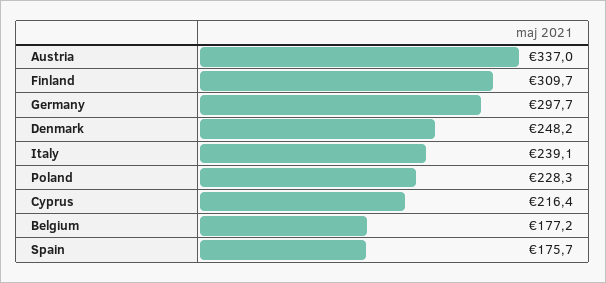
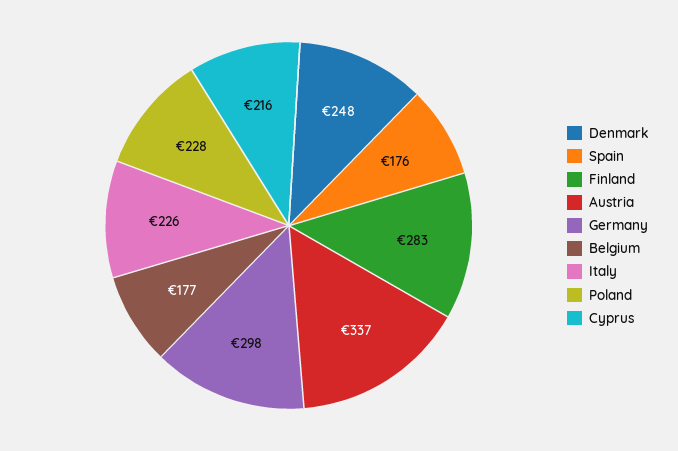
  {
    "Austria": 337,
-   "Finland": 309.7,
+   "Finland": 283,
    "Germany": 297.7,
    "Denmark": 248.2,
-   "Italy": 239.1,
+   "Italy": 226,
    "Poland": 228.3,
    "Cyprus": 216.4,
    "Belgium": 177.2,
    "Spain": 175.7
  }

